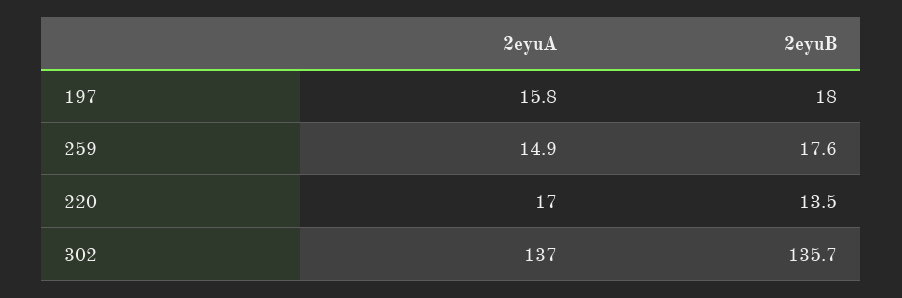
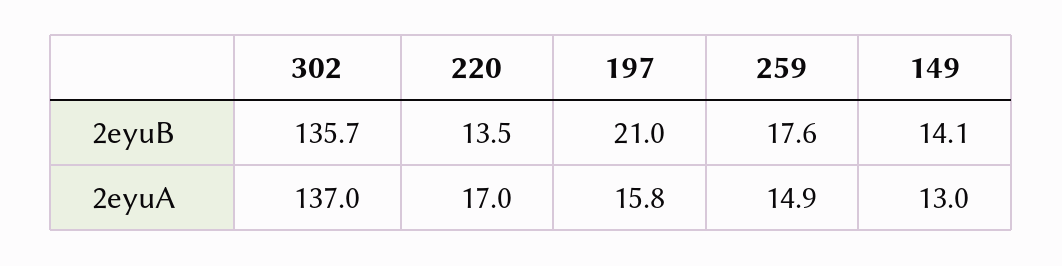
  {
    "2eyuA": {
      "197": 15.8,
      "259": 14.9,
      "220": 17,
-     "302": 137
+     "302": 137,
+     "149": 13
    },
    "2eyuB": {
-     "197": 18,
+     "197": 21,
      "259": 17.6,
      "220": 13.5,
-     "302": 135.7
+     "302": 135.7,
+     "149": 14.1
    }
  }

